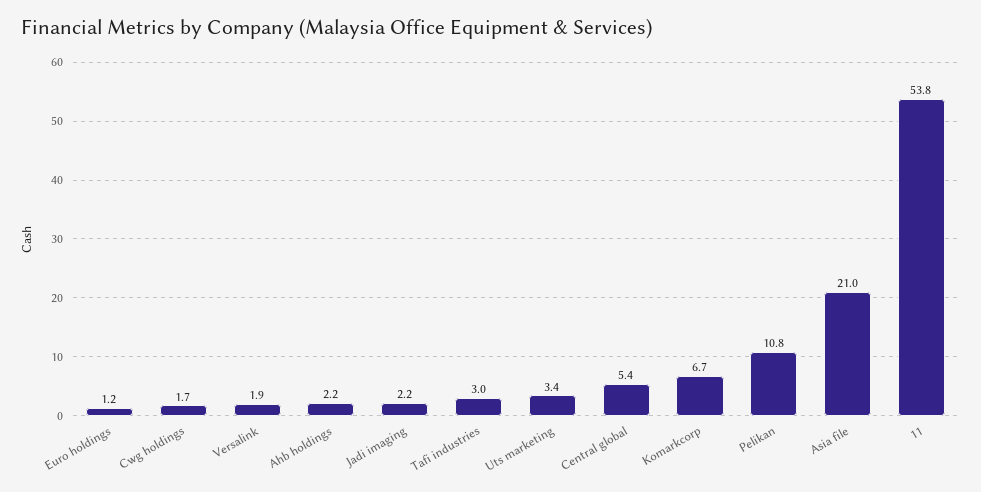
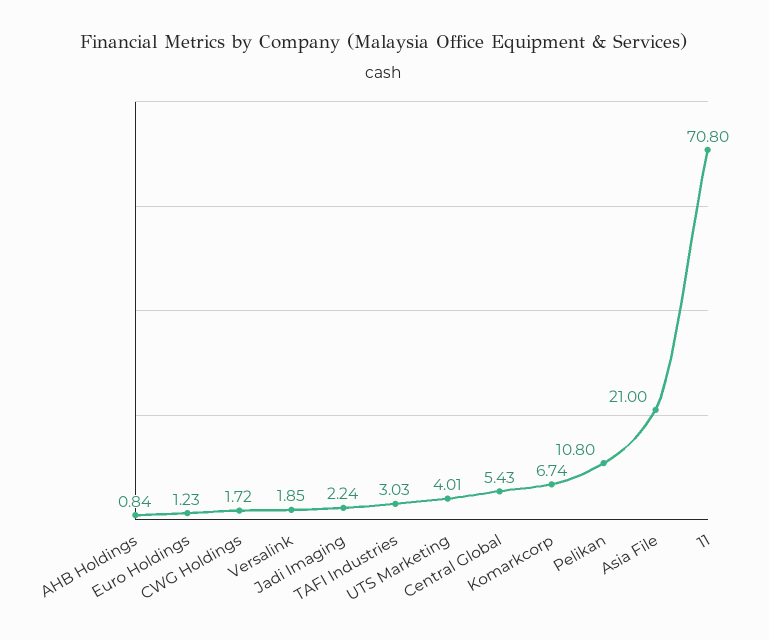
  {
    "Euro holdings": 1.23,
    "Cwg holdings": 1.72,
    "Versalink": 1.85,
-   "Ahb holdings": 2.2,
+   "Ahb holdings": 0.84,
    "Jadi imaging": 2.24,
    "Tafi industries": 3.03,
-   "Uts marketing": 3.4,
+   "Uts marketing": 4.01,
    "Central global": 5.43,
    "Komarkcorp": 6.74,
    "Pelikan": 10.8,
    "Asia file": 21,
-   "11": 53.8
+   "11": 70.8
  }

